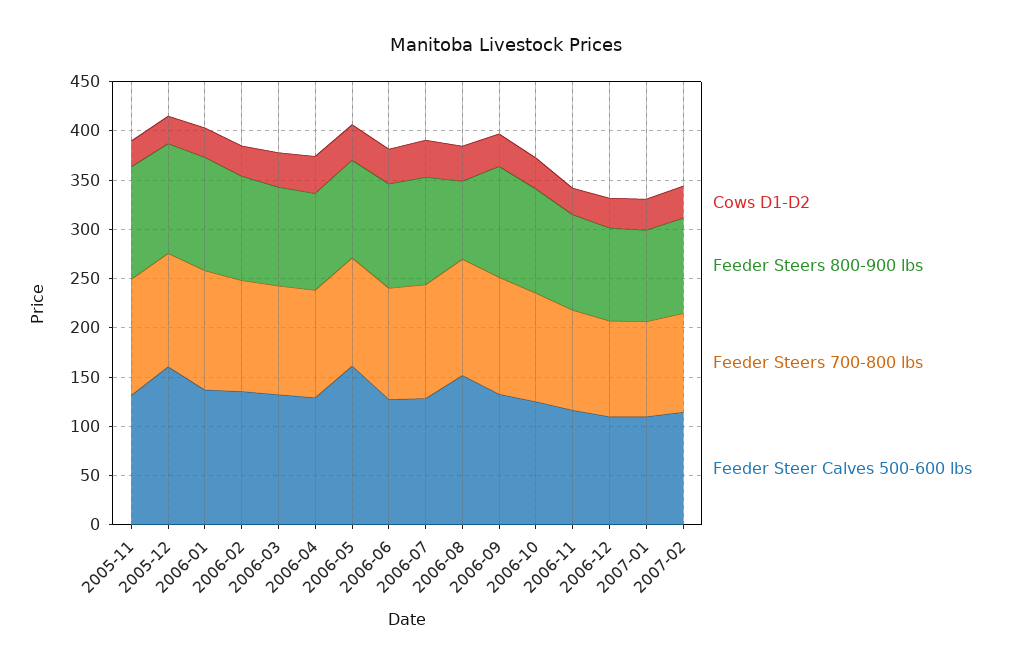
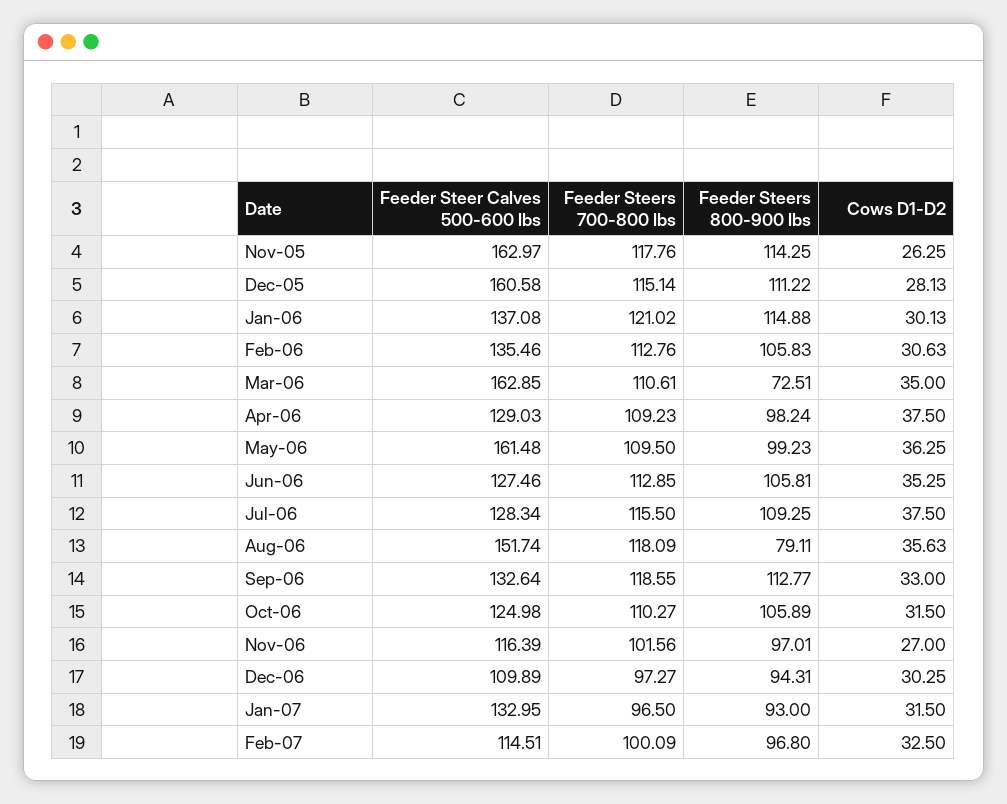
  {
    "Cows D1-D2": {
      "2005-11": 26.25,
      "2005-12": 28.13,
      "2006-01": 30.13,
      "2006-02": 30.63,
      "2006-03": 35,
      "2006-04": 37.5,
      "2006-05": 36.25,
      "2006-06": 35.25,
      "2006-07": 37.5,
      "2006-08": 35.63,
      "2006-09": 33,
      "2006-10": 31.5,
      "2006-11": 27,
      "2006-12": 30.25,
      "2007-01": 31.5,
      "2007-02": 32.5
    },
    "Feeder Steers 800-900 lbs": {
      "2005-11": 114.25,
      "2005-12": 111.22,
      "2006-01": 114.88,
      "2006-02": 105.83,
-     "2006-03": 100,
+     "2006-03": 72.51,
      "2006-04": 98.24,
      "2006-05": 99.23,
      "2006-06": 105.81,
      "2006-07": 109.25,
      "2006-08": 79.11,
      "2006-09": 112.77,
      "2006-10": 105.89,
      "2006-11": 97.01,
      "2006-12": 94.31,
      "2007-01": 93,
      "2007-02": 96.8
    },
    "Feeder Steers 700-800 lbs": {
      "2005-11": 117.76,
      "2005-12": 115.14,
      "2006-01": 121.02,
      "2006-02": 112.76,
      "2006-03": 110.61,
      "2006-04": 109.23,
      "2006-05": 109.5,
      "2006-06": 112.85,
      "2006-07": 115.5,
      "2006-08": 118.09,
      "2006-09": 118.55,
      "2006-10": 110.27,
      "2006-11": 101.56,
      "2006-12": 97.27,
      "2007-01": 96.5,
      "2007-02": 100.09
    },
    "Feeder Steer Calves 500-600 lbs": {
-     "2005-11": 130,
+     "2005-11": 162.97,
      "2005-12": 160.58,
      "2006-01": 137.08,
      "2006-02": 135.46,
-     "2006-03": 130,
+     "2006-03": 162.85,
      "2006-04": 129.03,
      "2006-05": 161.48,
      "2006-06": 127.46,
      "2006-07": 128.34,
      "2006-08": 151.74,
      "2006-09": 132.64,
      "2006-10": 124.98,
      "2006-11": 116.39,
      "2006-12": 109.89,
-     "2007-01": 110,
+     "2007-01": 132.95,
      "2007-02": 114.51
    }
  }

